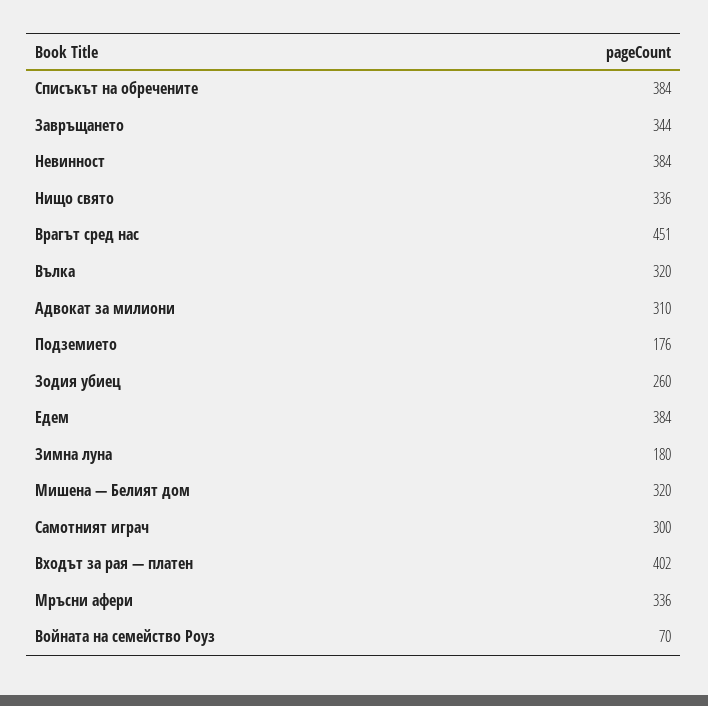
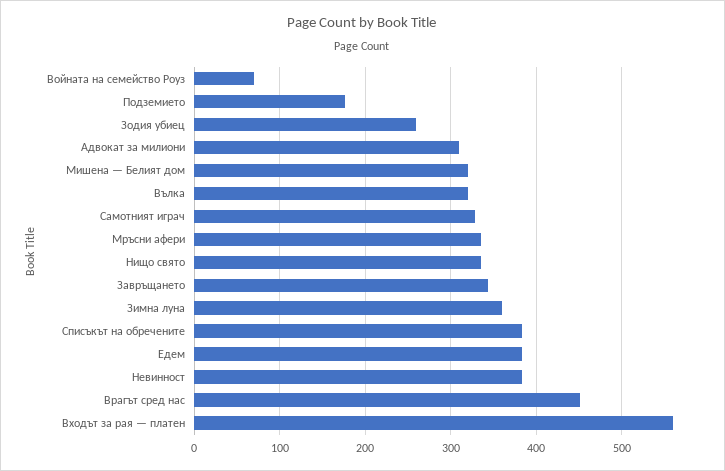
  {
    "Списъкът на обречените": 384,
    "Завръщането": 344,
    "Невинност": 384,
    "Нищо свято": 336,
    "Врагът сред нас": 451,
    "Вълка": 320,
    "Адвокат за милиони": 310,
    "Подземието": 176,
    "Зодия убиец": 260,
    "Едем": 384,
-   "Зимна луна": 180,
+   "Зимна луна": 360,
    "Мишена — Белият дом": 320,
-   "Самотният играч": 300,
+   "Самотният играч": 330,
-   "Входът за рая — платен": 402,
+   "Входът за рая — платен": 560,
    "Мръсни афери": 336,
    "Войната на семейство Роуз": 70
  }

